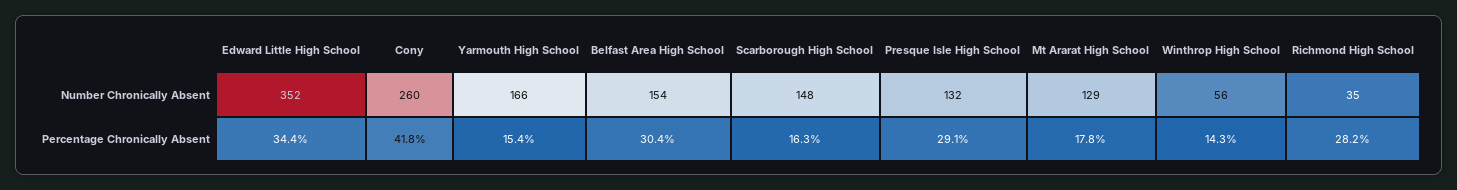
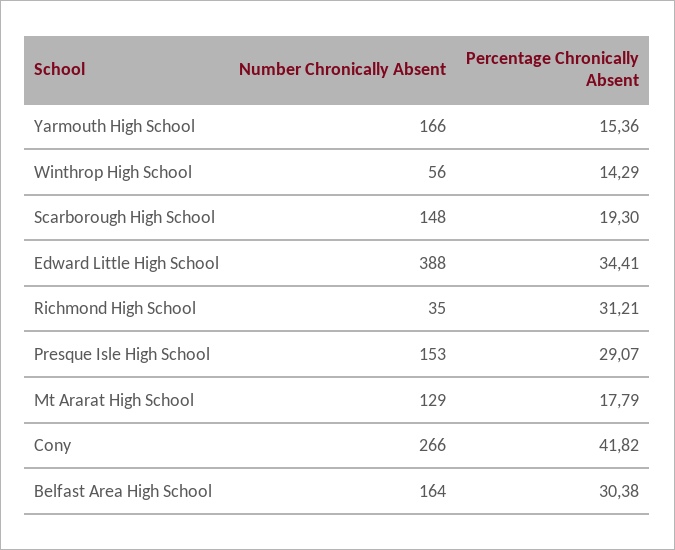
  {
    "Edward Little High School": {
-     "Number Chronically Absent": 352,
+     "Number Chronically Absent": 388,
      "Percentage Chronically Absent": 34.41
    },
    "Cony": {
-     "Number Chronically Absent": 260,
+     "Number Chronically Absent": 266,
      "Percentage Chronically Absent": 41.82
    },
    "Yarmouth High School": {
      "Number Chronically Absent": 166,
      "Percentage Chronically Absent": 15.36
    },
    "Belfast Area High School": {
-     "Number Chronically Absent": 154,
+     "Number Chronically Absent": 164,
      "Percentage Chronically Absent": 30.38
    },
    "Scarborough High School": {
      "Number Chronically Absent": 148,
-     "Percentage Chronically Absent": 16.3
+     "Percentage Chronically Absent": 19.3
    },
    "Presque Isle High School": {
-     "Number Chronically Absent": 132,
+     "Number Chronically Absent": 153,
      "Percentage Chronically Absent": 29.07
    },
    "Mt Ararat High School": {
      "Number Chronically Absent": 129,
      "Percentage Chronically Absent": 17.79
    },
    "Winthrop High School": {
      "Number Chronically Absent": 56,
      "Percentage Chronically Absent": 14.29
    },
    "Richmond High School": {
      "Number Chronically Absent": 35,
-     "Percentage Chronically Absent": 28.2
+     "Percentage Chronically Absent": 31.21
    }
  }

